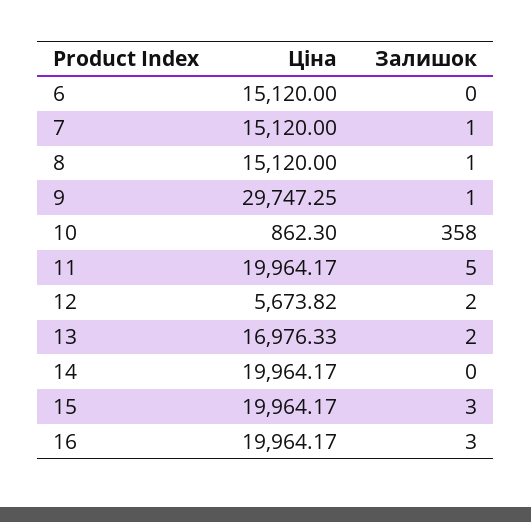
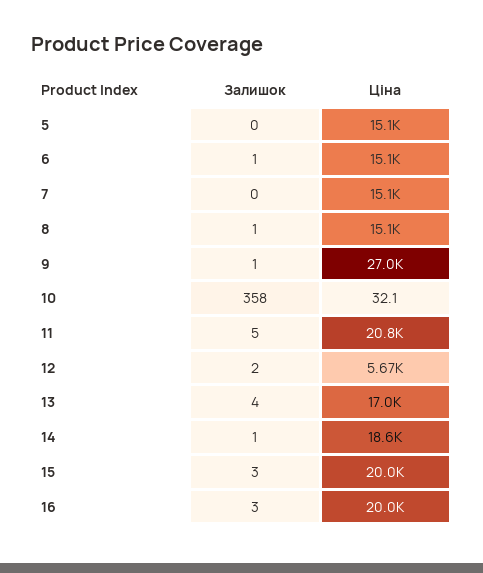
  {
    "Ціна": {
      "6": 15120,
      "7": 15120,
      "8": 15120,
-     "9": 29747.25,
+     "9": 27000,
-     "10": 862.3,
+     "10": 32.1,
-     "11": 19964.17,
+     "11": 20800,
      "12": 5673.82,
      "13": 16976.33,
-     "14": 19964.17,
+     "14": 18600,
      "15": 19964.17,
-     "16": 19964.17
+     "16": 19964.17,
+     "5": 15100
    },
    "Залишок": {
-     "6": 0,
+     "6": 1,
-     "7": 1,
+     "7": 0,
      "8": 1,
      "9": 1,
      "10": 358,
      "11": 5,
      "12": 2,
-     "13": 2,
+     "13": 4,
-     "14": 0,
+     "14": 1,
      "15": 3,
-     "16": 3
+     "16": 3,
+     "5": 0
    }
  }

